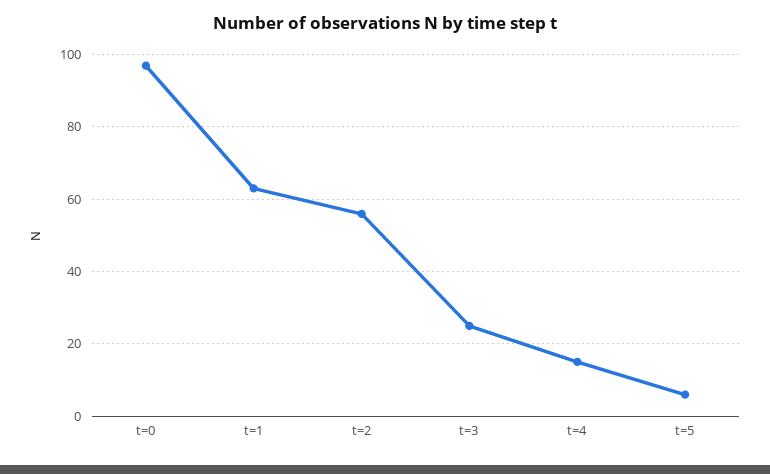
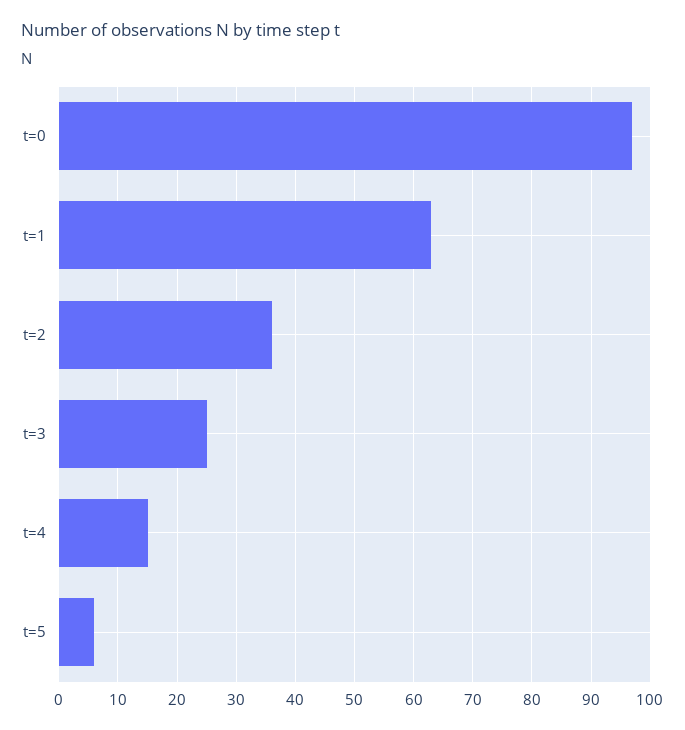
  {
    "t=0": 95,
    "t=1": 65,
-   "t=2": 55,
+   "t=2": 35,
    "t=3": 25,
    "t=4": 15,
    "t=5": 5
  }

